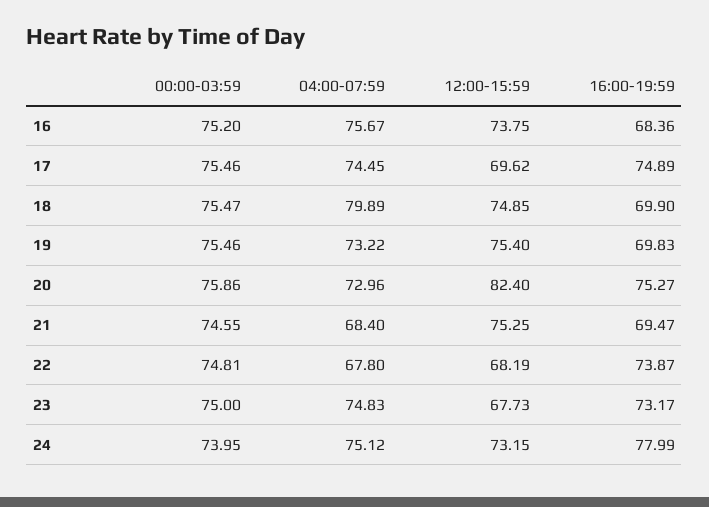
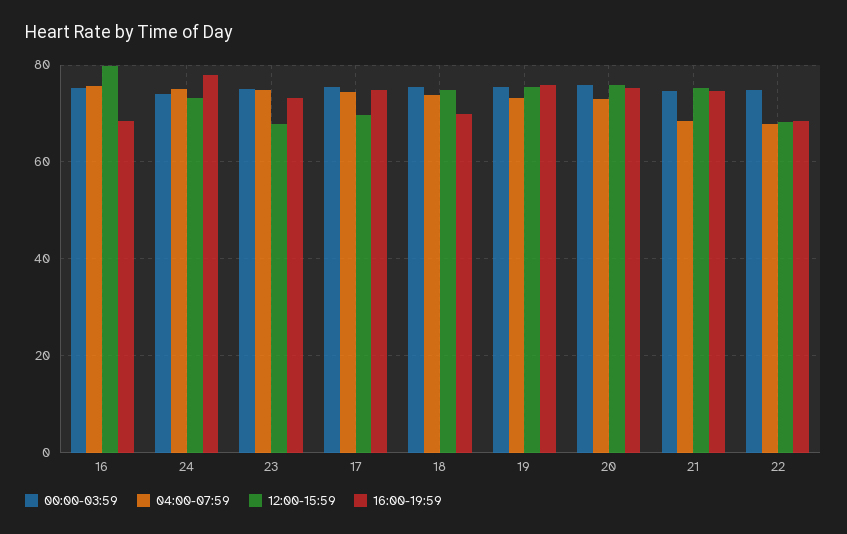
  {
    "00:00-03:59": {
      "16": 75.2,
      "17": 75.46,
      "18": 75.47,
      "19": 75.46,
      "20": 75.86,
      "21": 74.55,
      "22": 74.81,
      "23": 75,
      "24": 73.95
    },
    "04:00-07:59": {
      "16": 75.67,
      "17": 74.45,
-     "18": 79.89,
+     "18": 74,
      "19": 73.22,
      "20": 72.96,
      "21": 68.4,
      "22": 67.8,
      "23": 74.83,
      "24": 75.12
    },
    "12:00-15:59": {
-     "16": 73.75,
+     "16": 80,
      "17": 69.62,
      "18": 74.85,
      "19": 75.4,
-     "20": 82.4,
+     "20": 76,
      "21": 75.25,
      "22": 68.19,
      "23": 67.73,
      "24": 73.15
    },
    "16:00-19:59": {
      "16": 68.36,
      "17": 74.89,
      "18": 69.9,
-     "19": 69.83,
+     "19": 76,
      "20": 75.27,
-     "21": 69.47,
+     "21": 74,
-     "22": 73.87,
+     "22": 68,
      "23": 73.17,
      "24": 77.99
    }
  }

